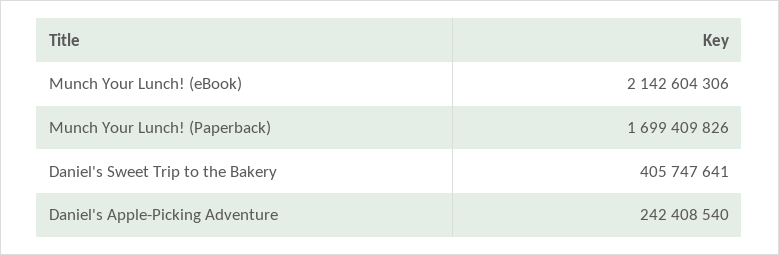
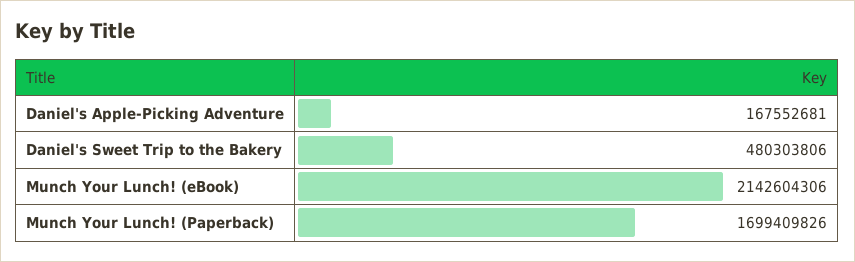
  {
    "Munch Your Lunch! (eBook)": 2142604306,
    "Munch Your Lunch! (Paperback)": 1699409826,
-   "Daniel's Sweet Trip to the Bakery": 405747641,
+   "Daniel's Sweet Trip to the Bakery": 480303806,
-   "Daniel's Apple-Picking Adventure": 242408540
+   "Daniel's Apple-Picking Adventure": 167552681
  }

